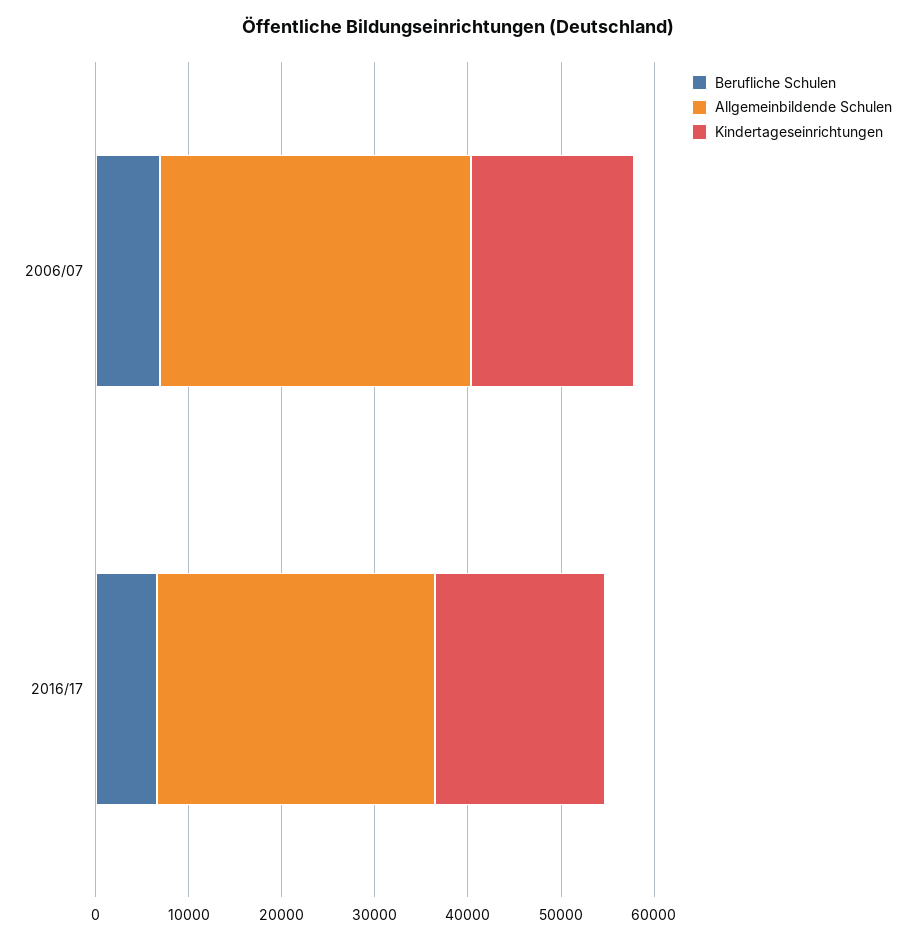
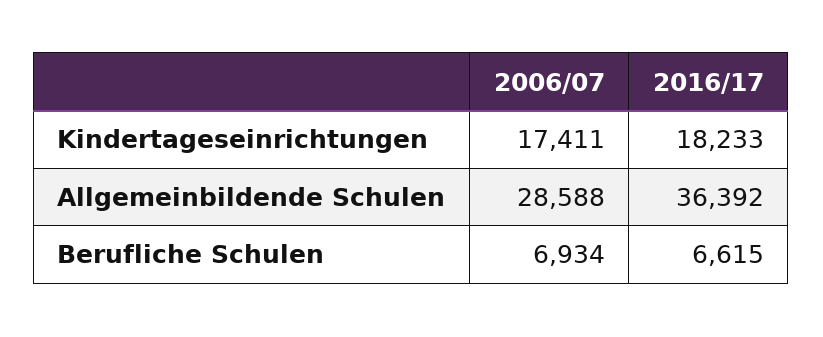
  {
    "Berufliche Schulen": {
      "2006/07": 6934,
      "2016/17": 6615
    },
    "Allgemeinbildende Schulen": {
-     "2006/07": 34000,
+     "2006/07": 28588,
-     "2016/17": 30000
+     "2016/17": 36392
    },
    "Kindertageseinrichtungen": {
      "2006/07": 17411,
      "2016/17": 18233
    }
  }

